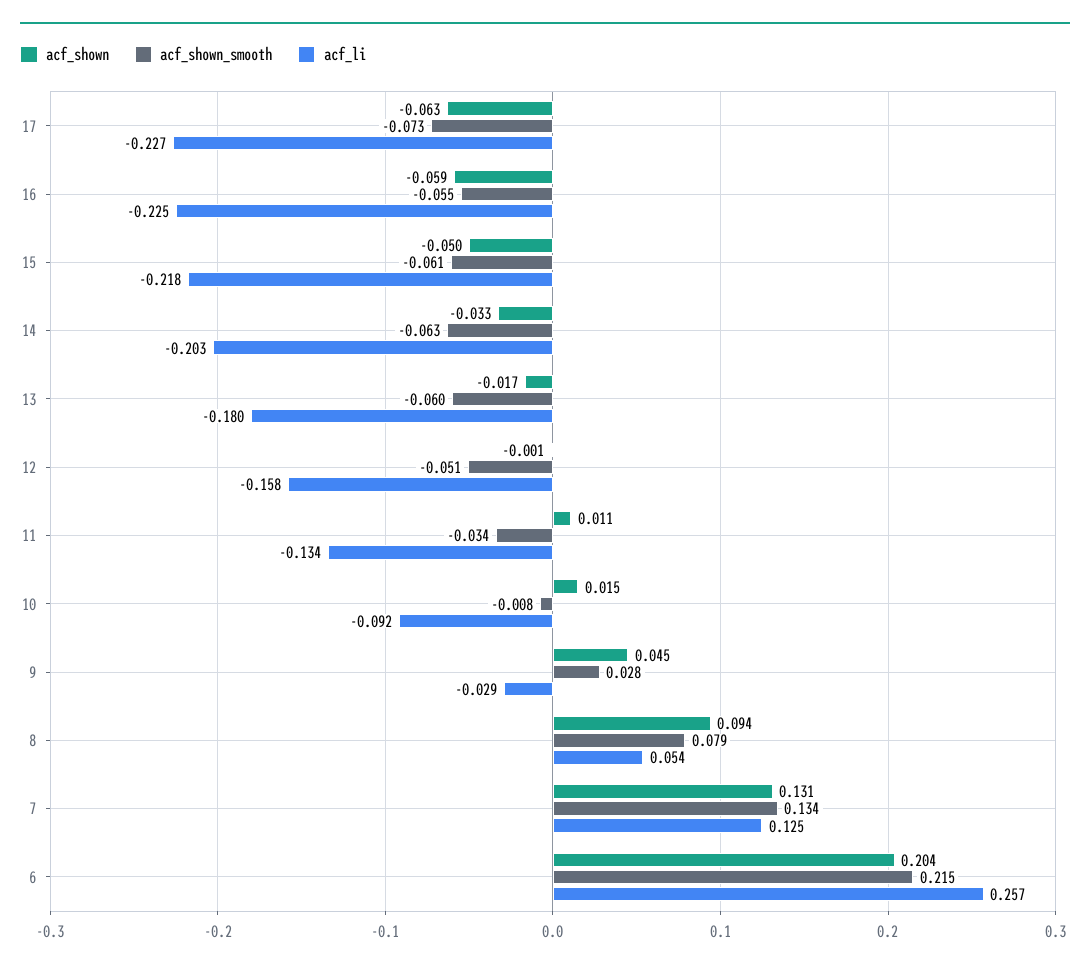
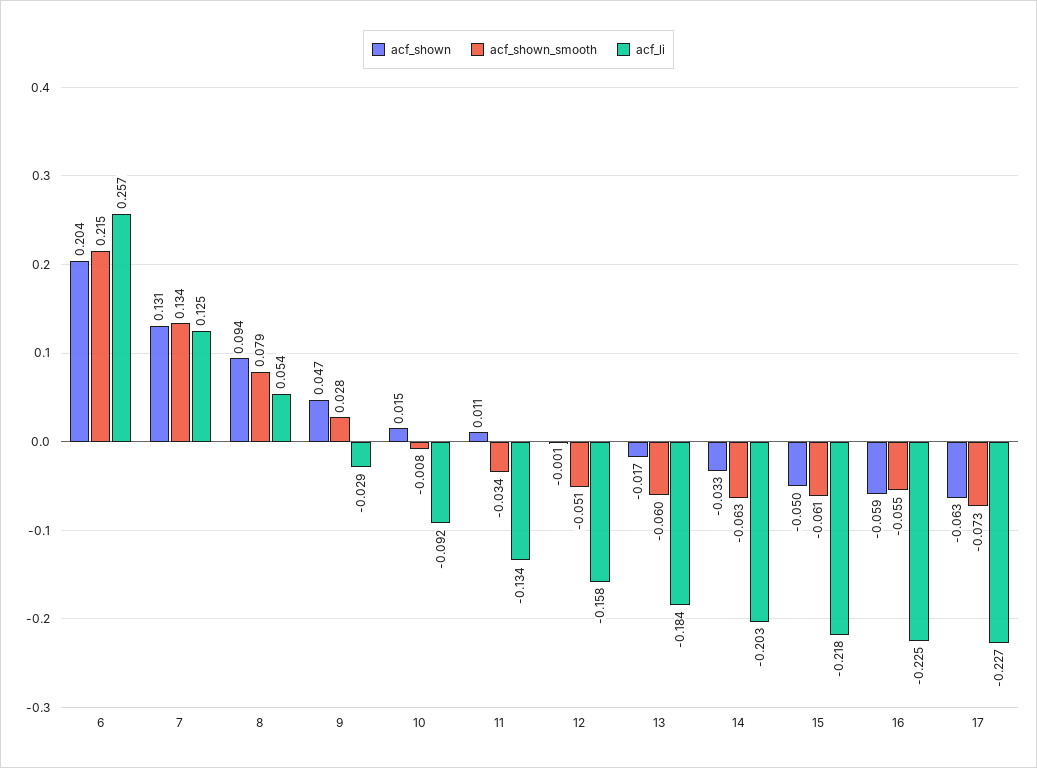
  {
    "acf_shown": {
      "17": -0.063,
      "16": -0.059,
      "15": -0.05,
      "14": -0.033,
      "13": -0.017,
      "12": -0.001,
      "11": 0.011,
      "10": 0.015,
-     "9": 0.045,
+     "9": 0.047,
      "8": 0.094,
      "7": 0.131,
      "6": 0.204
    },
    "acf_shown_smooth": {
      "17": -0.073,
      "16": -0.055,
      "15": -0.061,
      "14": -0.063,
      "13": -0.06,
      "12": -0.051,
      "11": -0.034,
      "10": -0.008,
      "9": 0.028,
      "8": 0.079,
      "7": 0.134,
      "6": 0.215
    },
    "acf_li": {
      "17": -0.227,
      "16": -0.225,
      "15": -0.218,
      "14": -0.203,
-     "13": -0.18,
+     "13": -0.184,
      "12": -0.158,
      "11": -0.134,
      "10": -0.092,
      "9": -0.029,
      "8": 0.054,
      "7": 0.125,
      "6": 0.257
    }
  }

